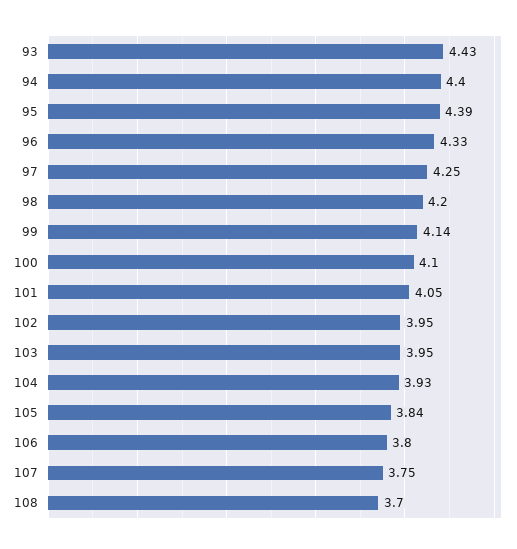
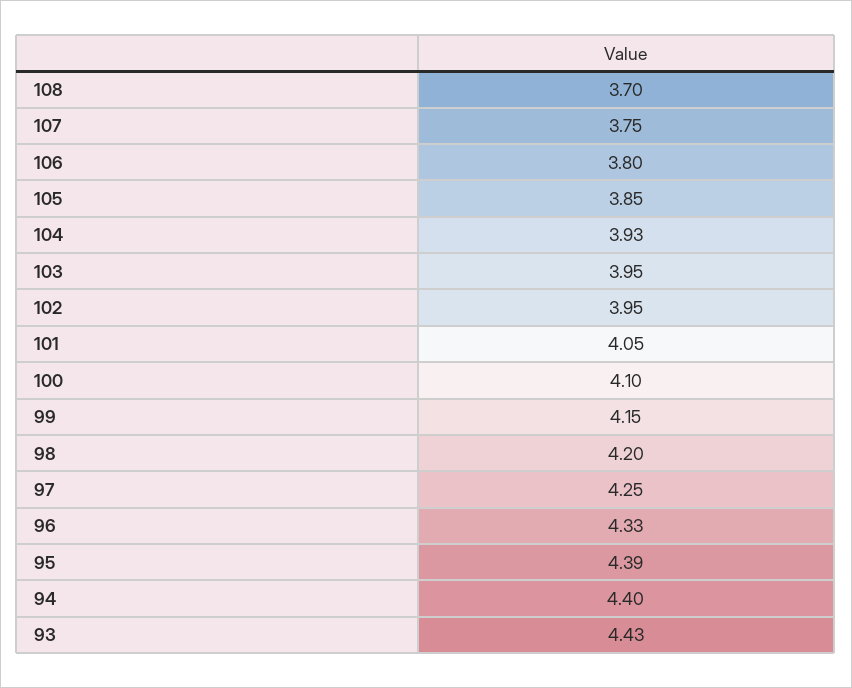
  {
    "93": 4.43,
    "94": 4.4,
    "95": 4.39,
    "96": 4.33,
    "97": 4.25,
    "98": 4.2,
-   "99": 4.14,
+   "99": 4.15,
    "100": 4.1,
    "101": 4.05,
    "102": 3.95,
    "103": 3.95,
    "104": 3.93,
-   "105": 3.84,
+   "105": 3.85,
    "106": 3.8,
    "107": 3.75,
    "108": 3.7
  }

